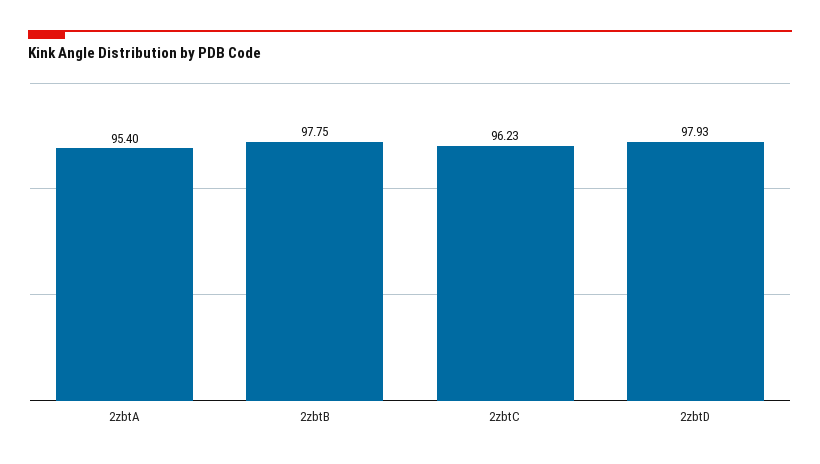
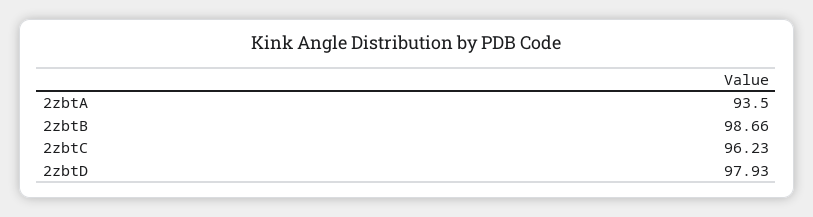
  {
-   "2zbtA": 95.4,
+   "2zbtA": 93.5,
-   "2zbtB": 97.75,
+   "2zbtB": 98.66,
    "2zbtC": 96.23,
    "2zbtD": 97.93
  }

